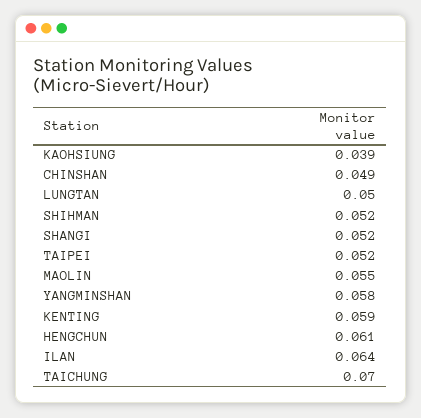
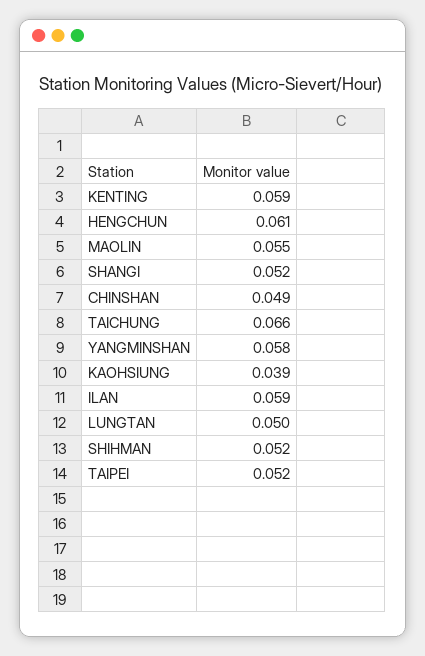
  {
    "KAOHSIUNG": 0.039,
    "CHINSHAN": 0.049,
    "LUNGTAN": 0.05,
    "SHIHMAN": 0.052,
    "SHANGI": 0.052,
    "TAIPEI": 0.052,
    "MAOLIN": 0.055,
    "YANGMINSHAN": 0.058,
    "KENTING": 0.059,
    "HENGCHUN": 0.061,
-   "ILAN": 0.064,
+   "ILAN": 0.059,
-   "TAICHUNG": 0.07
+   "TAICHUNG": 0.066
  }

